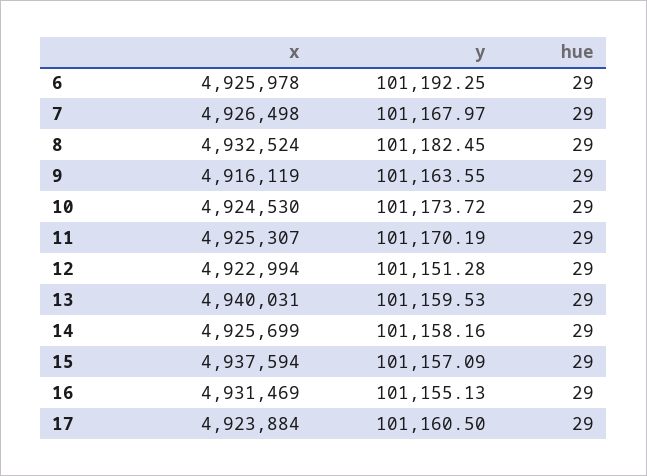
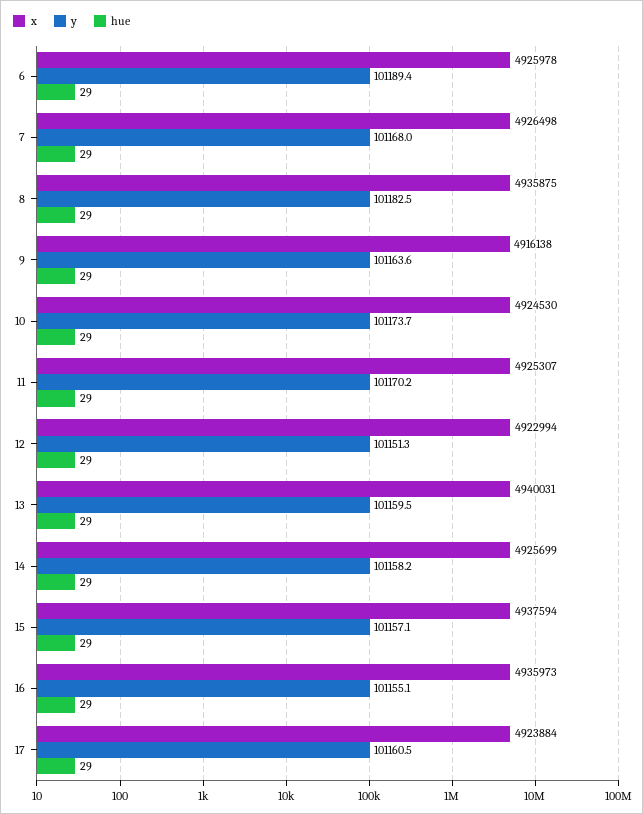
  {
    "x": {
      "6": 4925978,
      "7": 4926498,
-     "8": 4932524,
+     "8": 4935875,
-     "9": 4916119,
+     "9": 4916138,
      "10": 4924530,
      "11": 4925307,
      "12": 4922994,
      "13": 4940031,
      "14": 4925699,
      "15": 4937594,
-     "16": 4931469,
+     "16": 4935973,
      "17": 4923884
    },
    "y": {
-     "6": 101192.25,
+     "6": 101189.4,
      "7": 101167.97,
      "8": 101182.45,
      "9": 101163.55,
      "10": 101173.72,
      "11": 101170.19,
      "12": 101151.28,
      "13": 101159.53,
      "14": 101158.16,
      "15": 101157.09,
      "16": 101155.13,
      "17": 101160.5
    },
    "hue": {
      "6": 29,
      "7": 29,
      "8": 29,
      "9": 29,
      "10": 29,
      "11": 29,
      "12": 29,
      "13": 29,
      "14": 29,
      "15": 29,
      "16": 29,
      "17": 29
    }
  }

